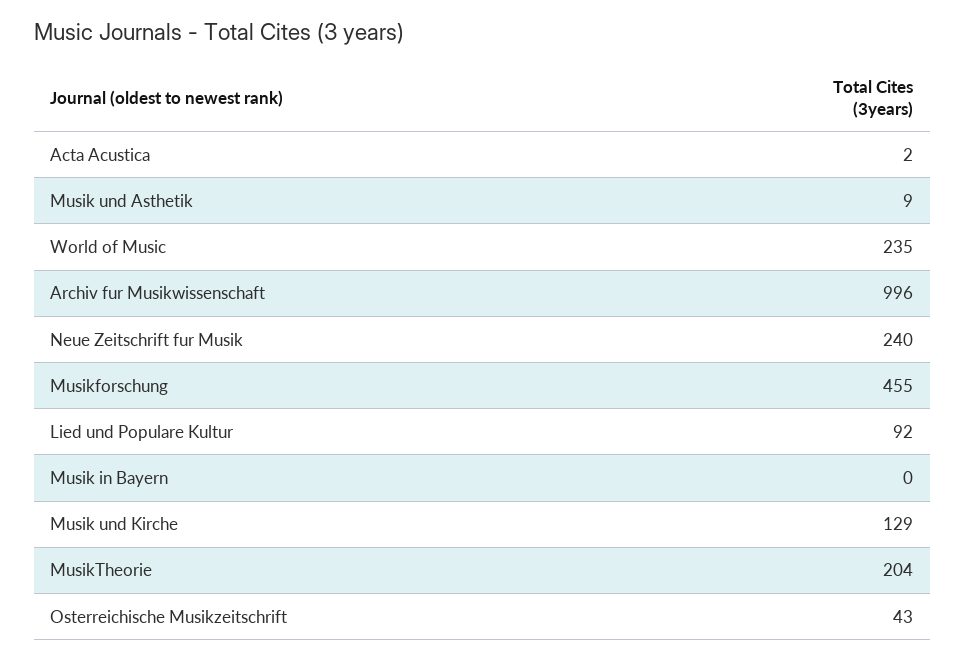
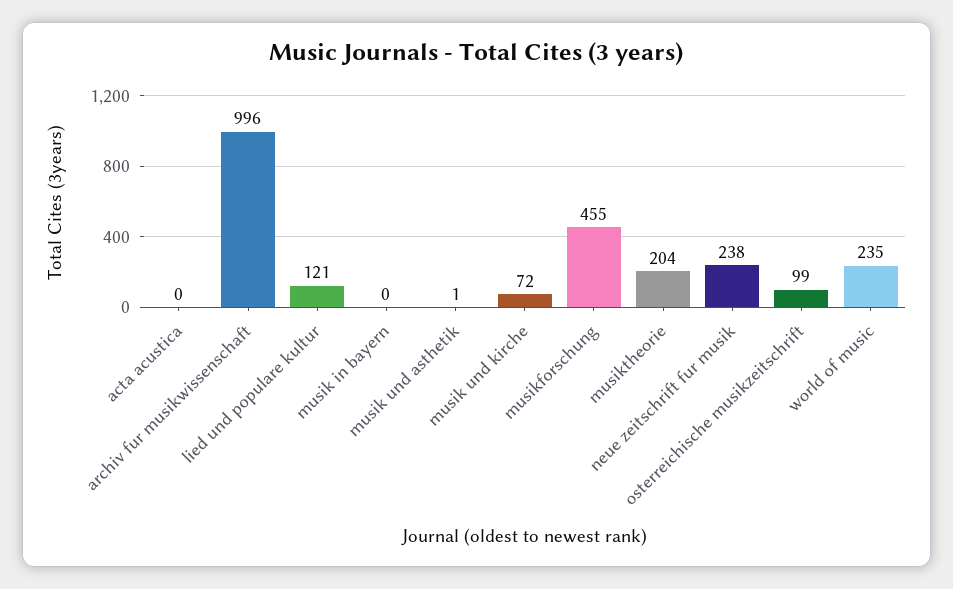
  {
-   "Acta Acustica": 2,
+   "Acta Acustica": 0,
-   "Musik und Asthetik": 9,
+   "Musik und Asthetik": 1,
    "World of Music": 235,
    "Archiv fur Musikwissenschaft": 996,
-   "Neue Zeitschrift fur Musik": 240,
+   "Neue Zeitschrift fur Musik": 238,
    "Musikforschung": 455,
-   "Lied und Populare Kultur": 92,
+   "Lied und Populare Kultur": 121,
    "Musik in Bayern": 0,
-   "Musik und Kirche": 129,
+   "Musik und Kirche": 72,
    "MusikTheorie": 204,
-   "Osterreichische Musikzeitschrift": 43
+   "Osterreichische Musikzeitschrift": 99
  }

